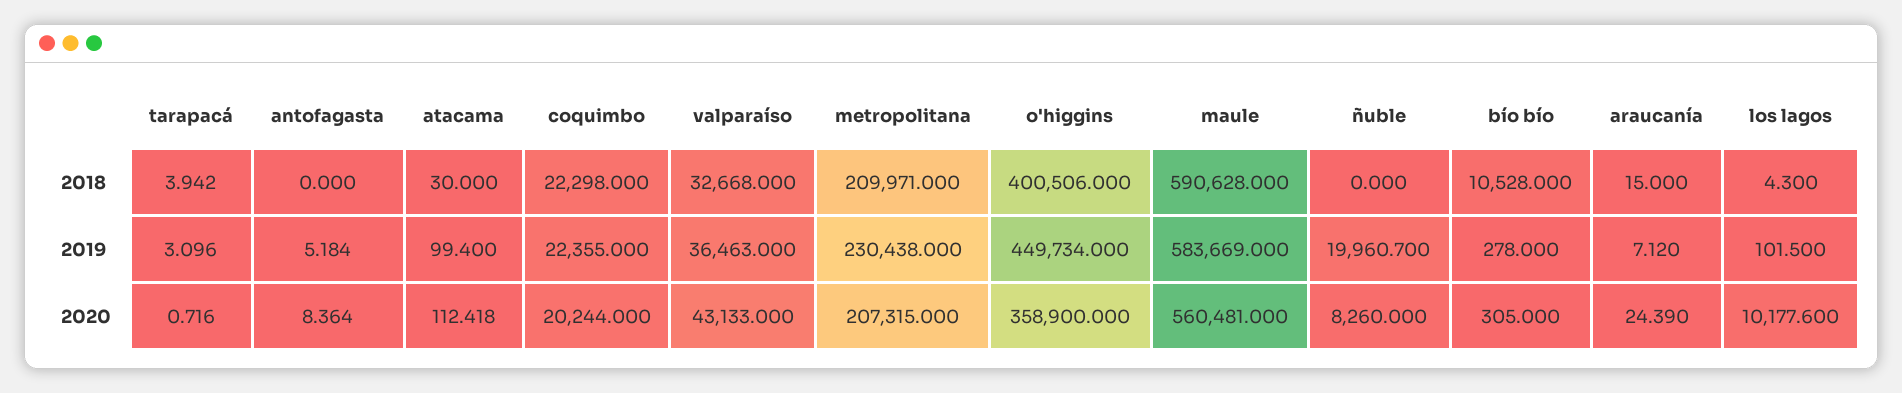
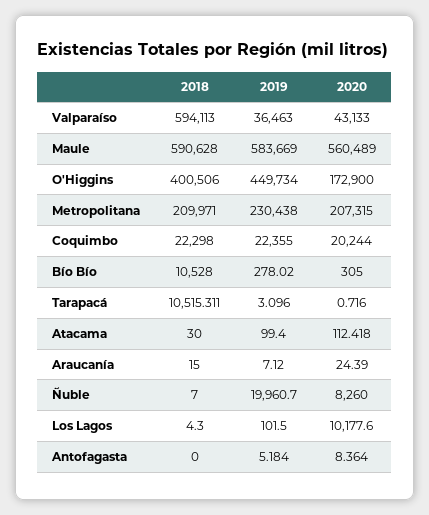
  {
    "tarapacá": {
-     "2018": 3.942,
+     "2018": 10515.311,
      "2019": 3.096,
      "2020": 0.716
    },
    "antofagasta": {
      "2018": 0,
      "2019": 5.184,
      "2020": 8.364
    },
    "atacama": {
      "2018": 30,
      "2019": 99.4,
      "2020": 112.418
    },
    "coquimbo": {
      "2018": 22298,
      "2019": 22355,
      "2020": 20244
    },
    "valparaíso": {
-     "2018": 32668,
+     "2018": 594113,
      "2019": 36463,
      "2020": 43133
    },
    "metropolitana": {
      "2018": 209971,
      "2019": 230438,
      "2020": 207315
    },
    "o'higgins": {
      "2018": 400506,
      "2019": 449734,
-     "2020": 358900
+     "2020": 172900
    },
    "maule": {
      "2018": 590628,
      "2019": 583669,
-     "2020": 560481
+     "2020": 560489
    },
    "ñuble": {
-     "2018": 0,
+     "2018": 7,
      "2019": 19960.7,
      "2020": 8260
    },
    "bío bío": {
      "2018": 10528,
-     "2019": 278,
+     "2019": 278.02,
      "2020": 305
    },
    "araucanía": {
      "2018": 15,
      "2019": 7.12,
      "2020": 24.39
    },
    "los lagos": {
      "2018": 4.3,
      "2019": 101.5,
      "2020": 10177.6
    }
  }

